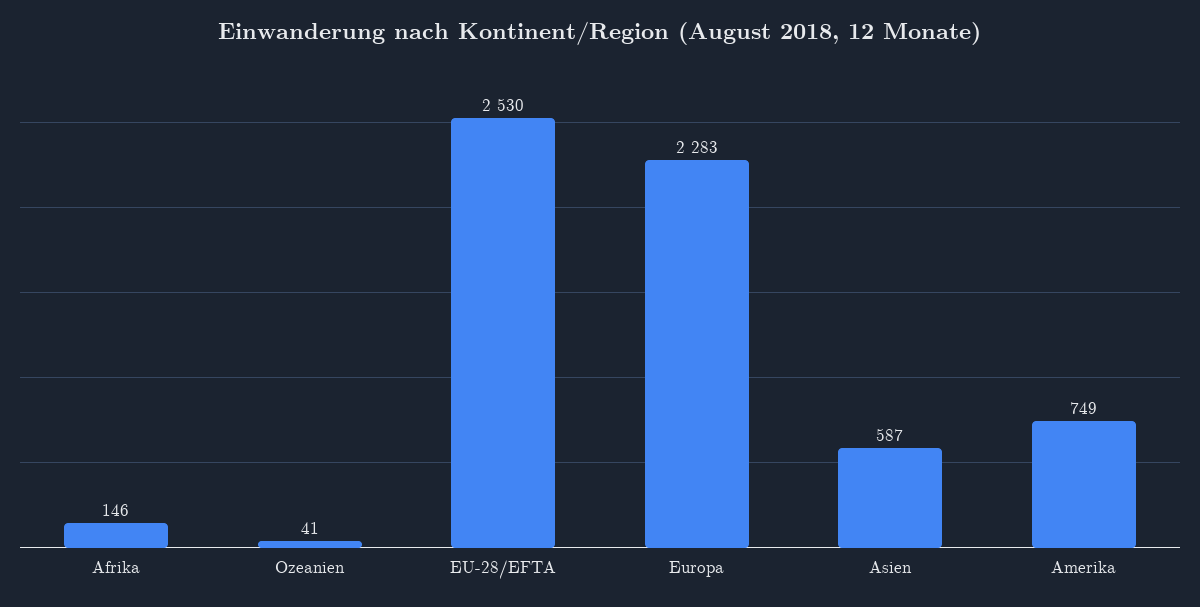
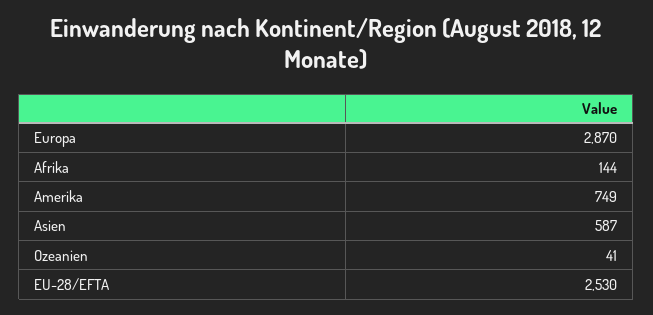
  {
-   "Afrika": 146,
+   "Afrika": 144,
    "Ozeanien": 41,
    "EU-28/EFTA": 2530,
-   "Europa": 2283,
+   "Europa": 2870,
    "Asien": 587,
    "Amerika": 749
  }

